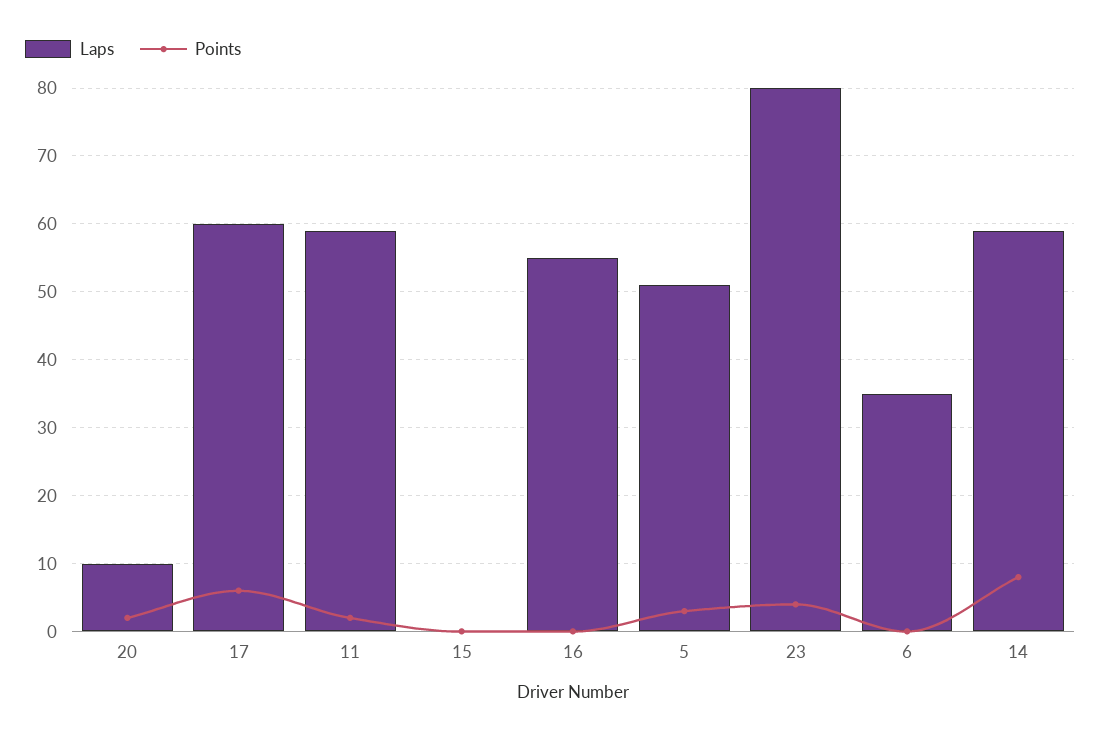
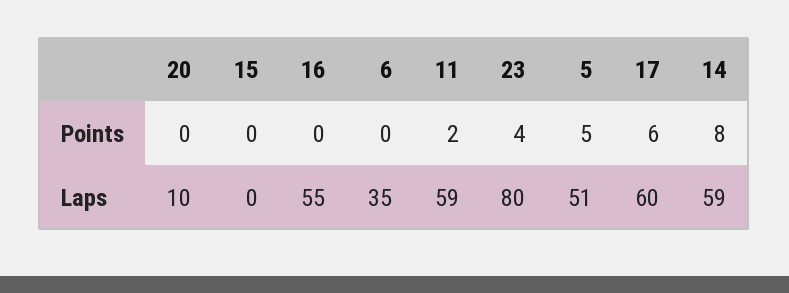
  {
    "Laps": {
      "20": 10,
      "17": 60,
      "11": 59,
      "15": 0,
      "16": 55,
      "5": 51,
      "23": 80,
      "6": 35,
      "14": 59
    },
    "Points": {
-     "20": 2,
+     "20": 0,
      "17": 6,
      "11": 2,
      "15": 0,
      "16": 0,
-     "5": 3,
+     "5": 5,
      "23": 4,
      "6": 0,
      "14": 8
    }
  }

